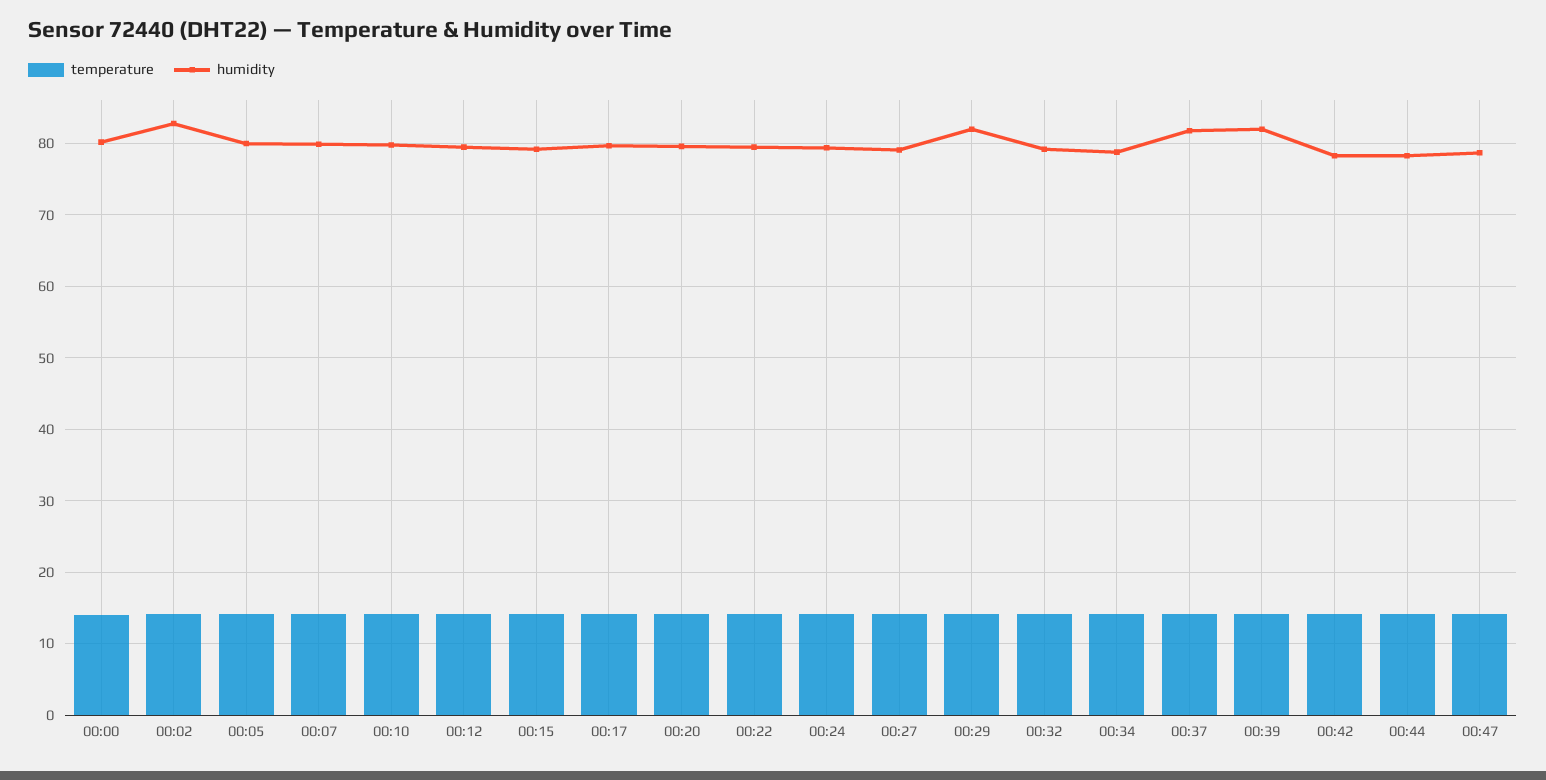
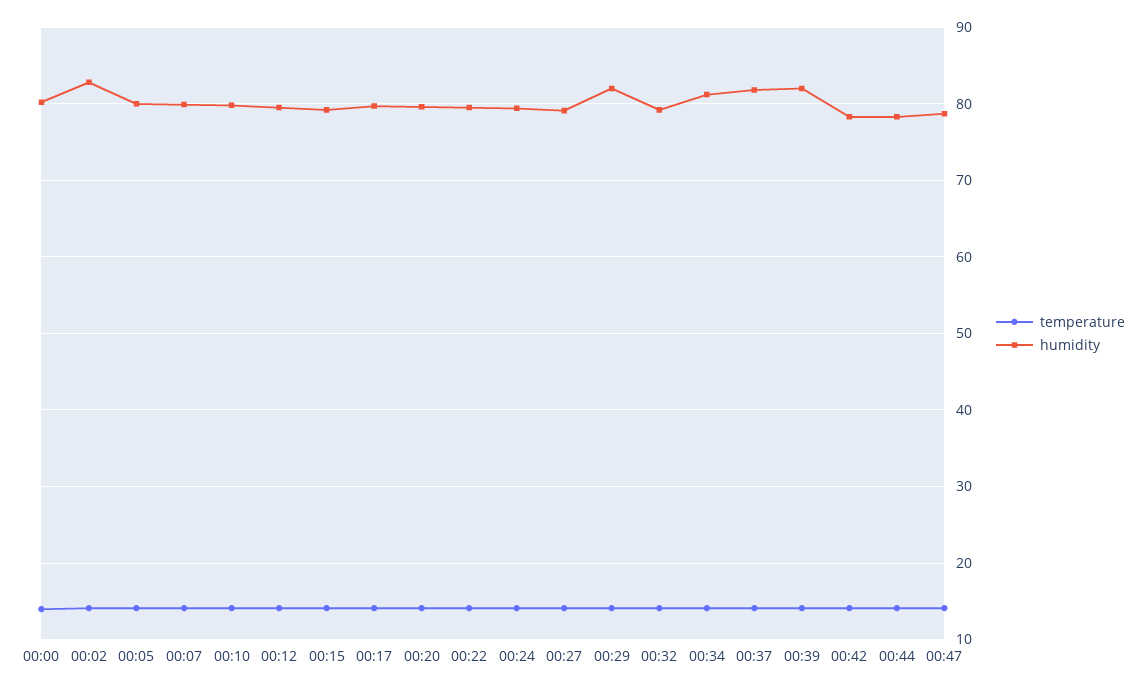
  {
    "temperature": {
      "00:00": 14,
      "00:02": 14,
      "00:05": 14,
      "00:07": 14,
      "00:10": 14,
      "00:12": 14,
      "00:15": 14,
      "00:17": 14,
      "00:20": 14,
      "00:22": 14,
      "00:24": 14,
      "00:27": 14,
      "00:29": 14,
      "00:32": 14,
      "00:34": 14,
      "00:37": 14,
      "00:39": 14,
      "00:42": 14,
      "00:44": 14,
      "00:47": 14
    },
    "humidity": {
      "00:00": 80,
      "00:02": 83,
      "00:05": 80,
      "00:07": 80,
      "00:10": 80,
      "00:12": 80,
      "00:15": 79,
      "00:17": 80,
      "00:20": 80,
      "00:22": 80,
      "00:24": 79,
      "00:27": 79,
      "00:29": 82,
      "00:32": 79,
-     "00:34": 79,
+     "00:34": 81,
      "00:37": 82,
      "00:39": 82,
      "00:42": 78,
      "00:44": 78,
      "00:47": 79
    }
  }

